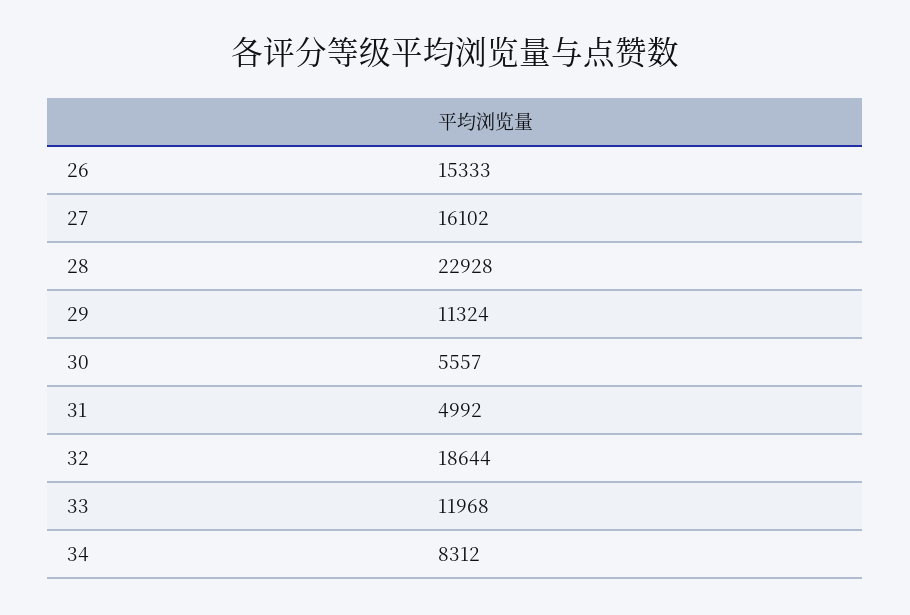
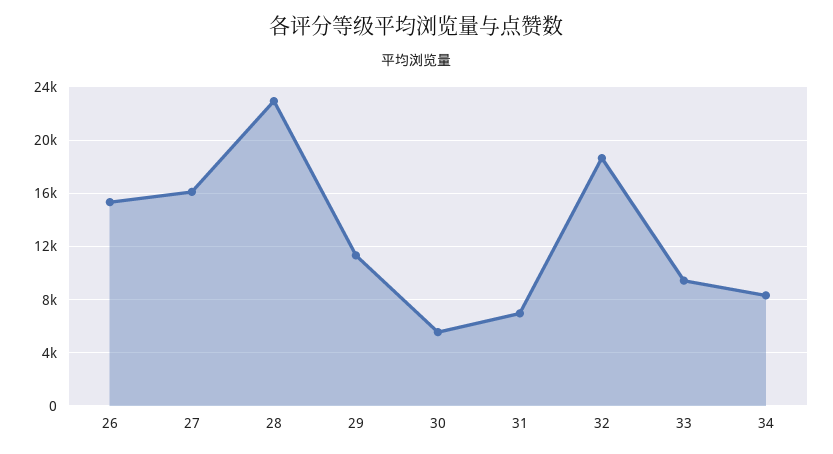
  {
    "26": 15333,
    "27": 16102,
    "28": 22928,
    "29": 11324,
    "30": 5557,
-   "31": 4992,
+   "31": 7000,
    "32": 18644,
-   "33": 11968,
+   "33": 9500,
    "34": 8312
  }

